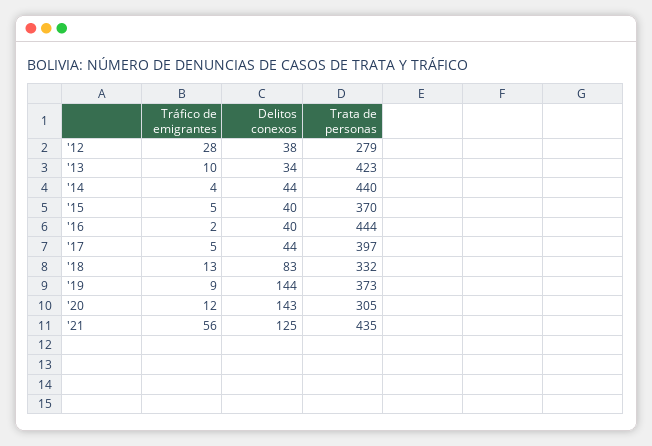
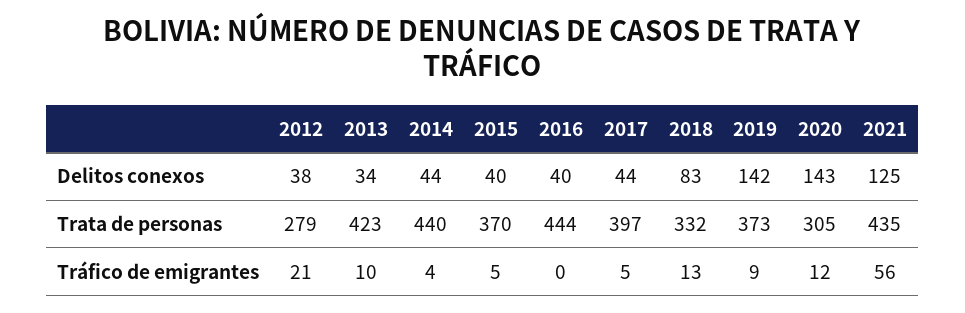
  {
    "Tráfico de emigrantes": {
-     "'12": 28,
+     "'12": 21,
      "'13": 10,
      "'14": 4,
      "'15": 5,
-     "'16": 2,
+     "'16": 0,
      "'17": 5,
      "'18": 13,
      "'19": 9,
      "'20": 12,
      "'21": 56
    },
    "Delitos conexos": {
      "'12": 38,
      "'13": 34,
      "'14": 44,
      "'15": 40,
      "'16": 40,
      "'17": 44,
      "'18": 83,
-     "'19": 144,
+     "'19": 142,
      "'20": 143,
      "'21": 125
    },
    "Trata de personas": {
      "'12": 279,
      "'13": 423,
      "'14": 440,
      "'15": 370,
      "'16": 444,
      "'17": 397,
      "'18": 332,
      "'19": 373,
      "'20": 305,
      "'21": 435
    }
  }

